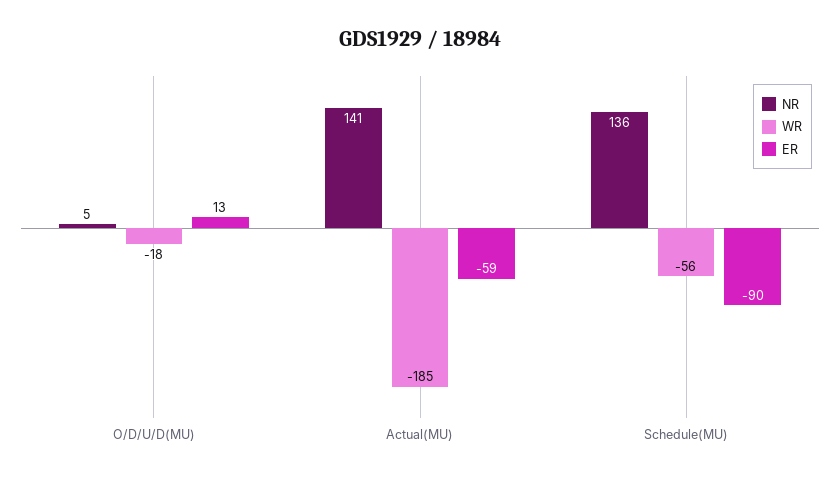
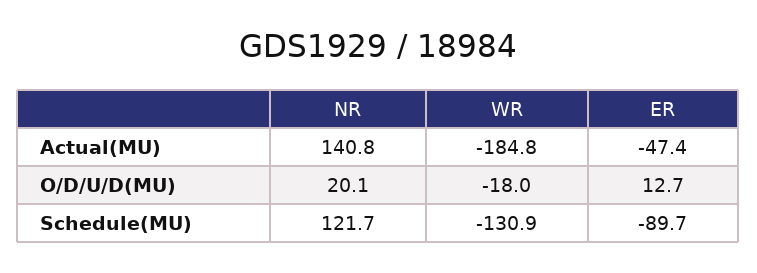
  {
    "NR": {
-     "O/D/U/D(MU)": 5,
+     "O/D/U/D(MU)": 20.1,
      "Actual(MU)": 140.8,
-     "Schedule(MU)": 136
+     "Schedule(MU)": 121.7
    },
    "WR": {
      "O/D/U/D(MU)": -18,
      "Actual(MU)": -184.8,
-     "Schedule(MU)": -56
+     "Schedule(MU)": -130.9
    },
    "ER": {
      "O/D/U/D(MU)": 12.7,
-     "Actual(MU)": -59,
+     "Actual(MU)": -47.4,
      "Schedule(MU)": -89.7
    }
  }

